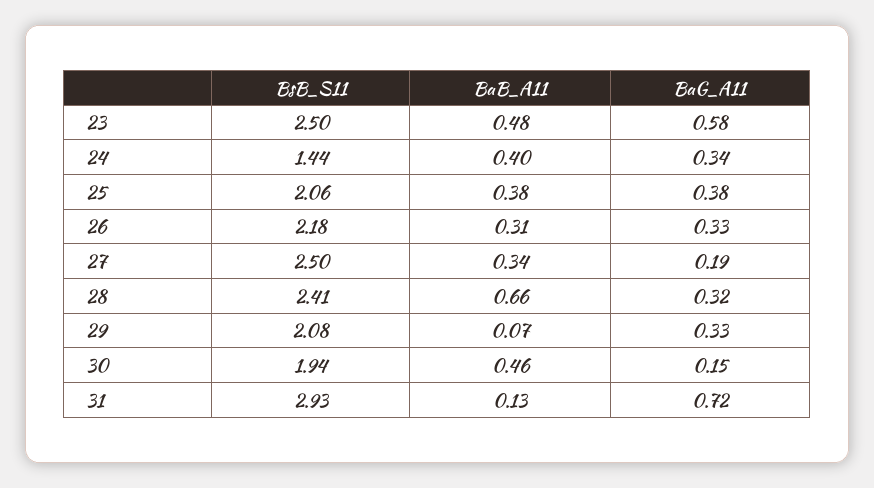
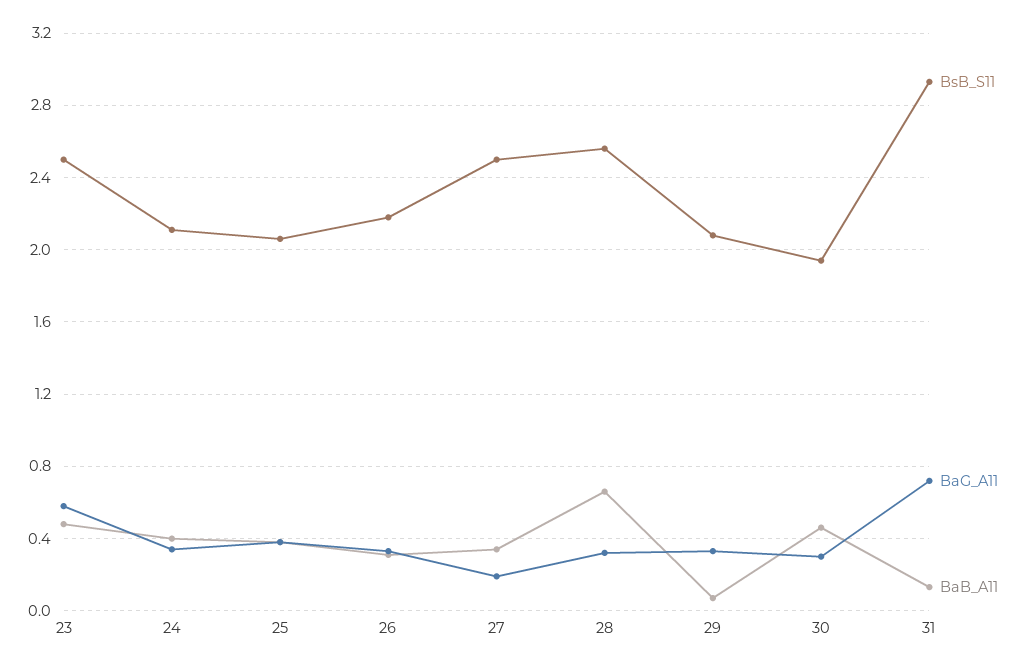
  {
    "BsB_S11": {
      "23": 2.5,
-     "24": 1.44,
+     "24": 2.1,
      "25": 2.06,
      "26": 2.18,
      "27": 2.5,
-     "28": 2.41,
+     "28": 2.55,
      "29": 2.08,
      "30": 1.94,
      "31": 2.93
    },
    "BaB_A11": {
      "23": 0.48,
      "24": 0.4,
      "25": 0.38,
      "26": 0.31,
      "27": 0.34,
      "28": 0.66,
      "29": 0.07,
      "30": 0.46,
      "31": 0.13
    },
    "BaG_A11": {
      "23": 0.58,
      "24": 0.34,
      "25": 0.38,
      "26": 0.33,
      "27": 0.19,
      "28": 0.32,
      "29": 0.33,
-     "30": 0.15,
+     "30": 0.3,
      "31": 0.72
    }
  }

